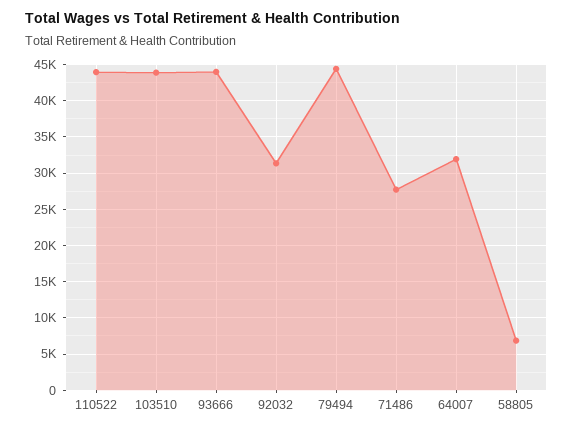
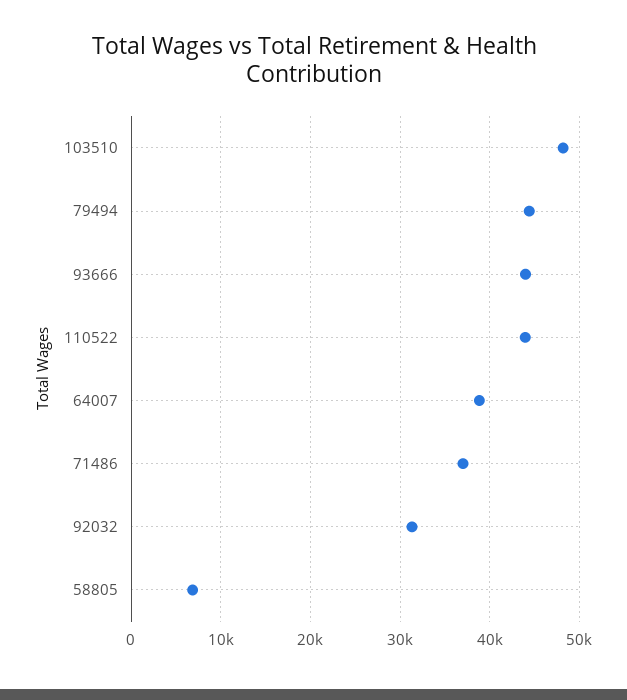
  {
    "110522": 44000,
-   "103510": 44000,
+   "103510": 48000,
    "93666": 44000,
    "92032": 31000,
    "79494": 44000,
-   "71486": 28000,
+   "71486": 37000,
-   "64007": 32000,
+   "64007": 39000,
    "58805": 7000
  }

